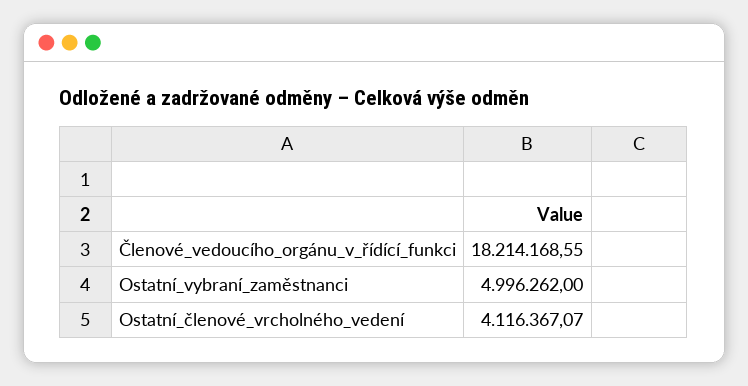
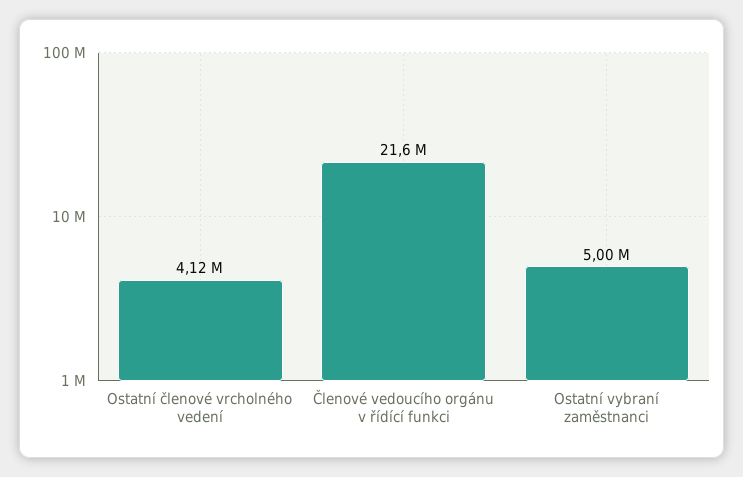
  {
-   "Členové_vedoucího_orgánu_v_řídící_funkci": 18214168.55,
+   "Členové_vedoucího_orgánu_v_řídící_funkci": 21600000,
    "Ostatní_vybraní_zaměstnanci": 4996262,
    "Ostatní_členové_vrcholného_vedení": 4116367.07
  }

